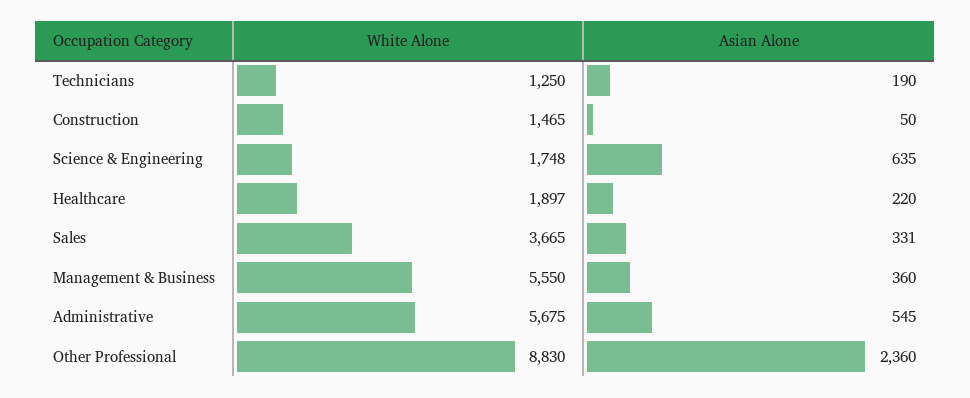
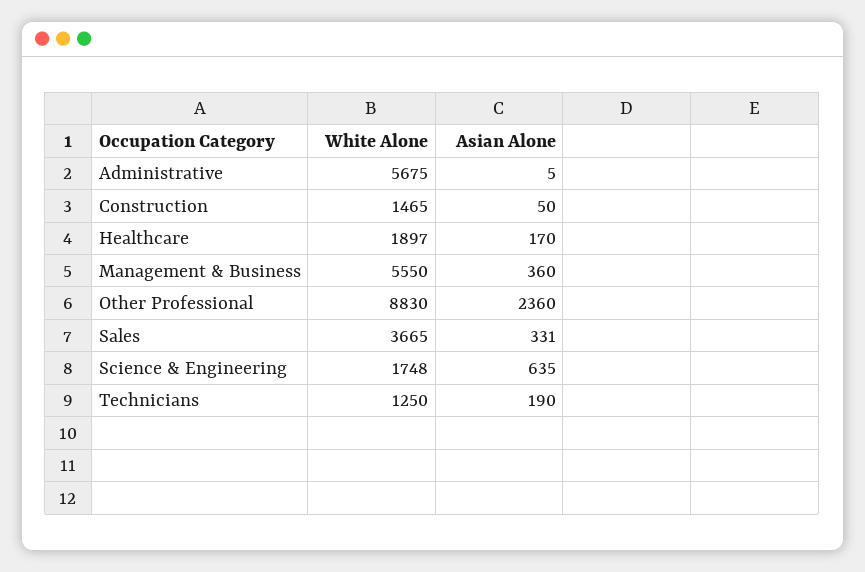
  {
    "White Alone": {
      "Technicians": 1250,
      "Construction": 1465,
      "Science & Engineering": 1748,
      "Healthcare": 1897,
      "Sales": 3665,
      "Management & Business": 5550,
      "Administrative": 5675,
      "Other Professional": 8830
    },
    "Asian Alone": {
      "Technicians": 190,
      "Construction": 50,
      "Science & Engineering": 635,
-     "Healthcare": 220,
+     "Healthcare": 170,
      "Sales": 331,
      "Management & Business": 360,
-     "Administrative": 545,
+     "Administrative": 5,
      "Other Professional": 2360
    }
  }

